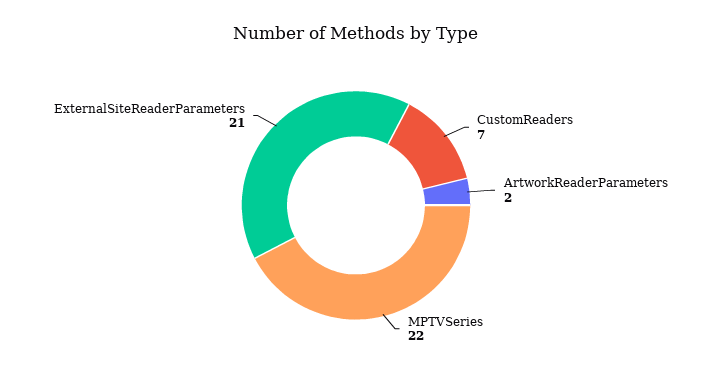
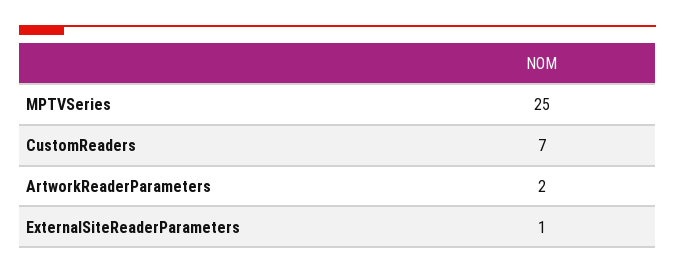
  {
    "CustomReaders": 7,
    "ArtworkReaderParameters": 2,
-   "MPTVSeries": 22,
+   "MPTVSeries": 25,
-   "ExternalSiteReaderParameters": 21
+   "ExternalSiteReaderParameters": 1
  }

